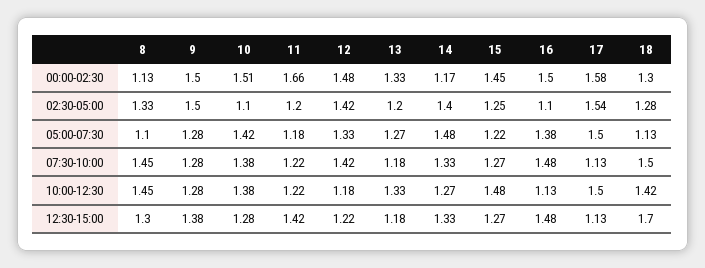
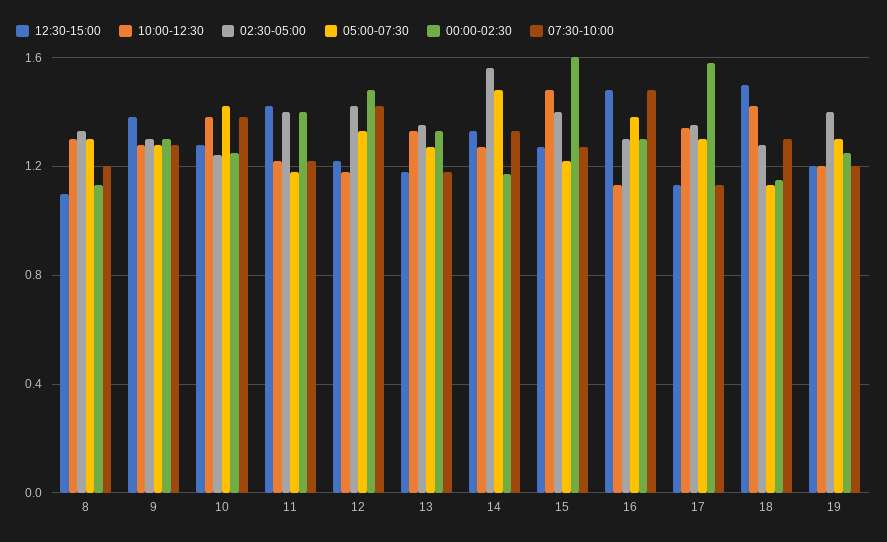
  {
    "00:00-02:30": {
      "8": 1.13,
-     "9": 1.5,
+     "9": 1.3,
-     "10": 1.51,
+     "10": 1.25,
-     "11": 1.66,
+     "11": 1.4,
      "12": 1.48,
      "13": 1.33,
      "14": 1.17,
-     "15": 1.45,
+     "15": 1.6,
-     "16": 1.5,
+     "16": 1.3,
      "17": 1.58,
-     "18": 1.3
+     "18": 1.15,
+     "19": 1.25
    },
    "02:30-05:00": {
      "8": 1.33,
-     "9": 1.5,
+     "9": 1.3,
-     "10": 1.1,
+     "10": 1.25,
-     "11": 1.2,
+     "11": 1.4,
      "12": 1.42,
-     "13": 1.2,
+     "13": 1.35,
-     "14": 1.4,
+     "14": 1.55,
-     "15": 1.25,
+     "15": 1.4,
-     "16": 1.1,
+     "16": 1.3,
-     "17": 1.54,
+     "17": 1.35,
-     "18": 1.28
+     "18": 1.28,
+     "19": 1.4
    },
    "05:00-07:30": {
-     "8": 1.1,
+     "8": 1.3,
      "9": 1.28,
      "10": 1.42,
      "11": 1.18,
      "12": 1.33,
      "13": 1.27,
      "14": 1.48,
      "15": 1.22,
      "16": 1.38,
-     "17": 1.5,
+     "17": 1.3,
-     "18": 1.13
+     "18": 1.13,
+     "19": 1.3
    },
    "07:30-10:00": {
-     "8": 1.45,
+     "8": 1.2,
      "9": 1.28,
      "10": 1.38,
      "11": 1.22,
      "12": 1.42,
      "13": 1.18,
      "14": 1.33,
      "15": 1.27,
      "16": 1.48,
      "17": 1.13,
-     "18": 1.5
+     "18": 1.3,
+     "19": 1.2
    },
    "10:00-12:30": {
-     "8": 1.45,
+     "8": 1.3,
      "9": 1.28,
      "10": 1.38,
      "11": 1.22,
      "12": 1.18,
      "13": 1.33,
      "14": 1.27,
      "15": 1.48,
      "16": 1.13,
-     "17": 1.5,
+     "17": 1.35,
-     "18": 1.42
+     "18": 1.42,
+     "19": 1.2
    },
    "12:30-15:00": {
-     "8": 1.3,
+     "8": 1.1,
      "9": 1.38,
      "10": 1.28,
      "11": 1.42,
      "12": 1.22,
      "13": 1.18,
      "14": 1.33,
      "15": 1.27,
      "16": 1.48,
      "17": 1.13,
-     "18": 1.7
+     "18": 1.5,
+     "19": 1.2
    }
  }

